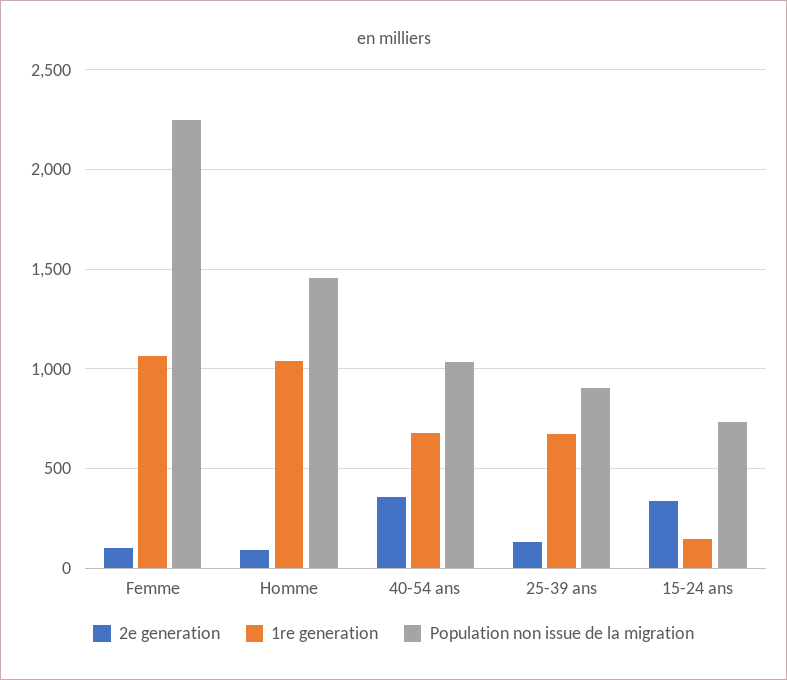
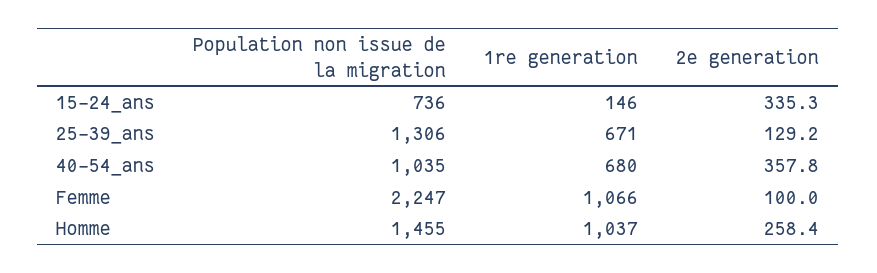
  {
    "2e generation": {
      "Femme": 100,
-     "Homme": 100,
+     "Homme": 258.4,
      "40-54 ans": 357.8,
      "25-39 ans": 129.2,
      "15-24 ans": 335.3
    },
    "1re generation": {
      "Femme": 1066,
      "Homme": 1037,
      "40-54 ans": 680,
      "25-39 ans": 671,
      "15-24 ans": 146
    },
    "Population non issue de la migration": {
      "Femme": 2247,
      "Homme": 1455,
      "40-54 ans": 1035,
-     "25-39 ans": 900,
+     "25-39 ans": 1306,
      "15-24 ans": 736
    }
  }

